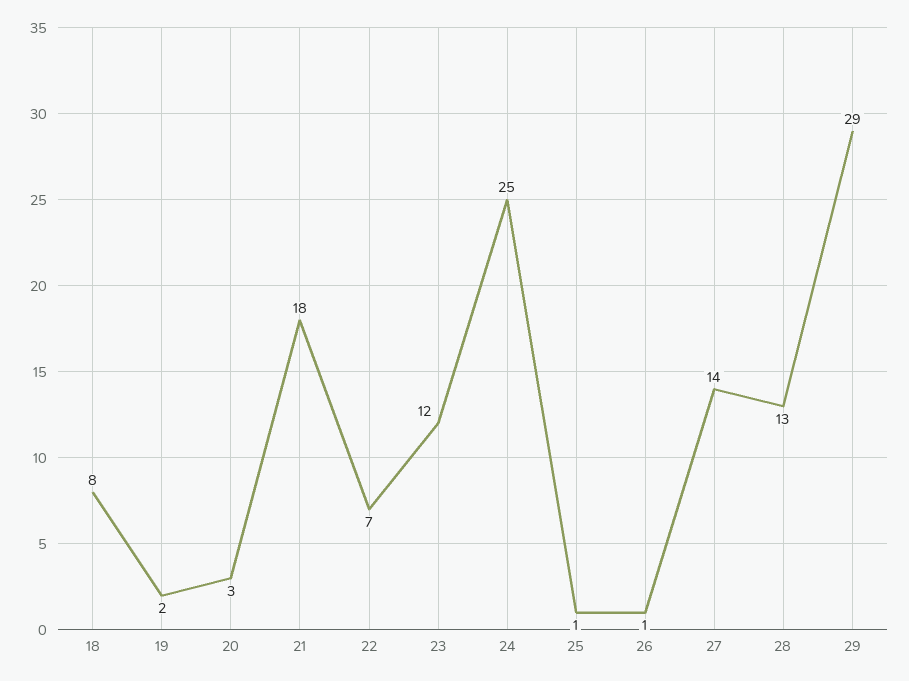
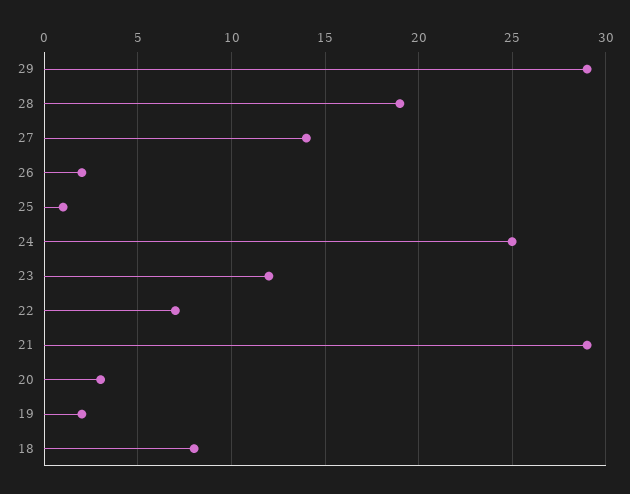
  {
    "18": 8,
    "19": 2,
    "20": 3,
-   "21": 18,
+   "21": 29,
    "22": 7,
    "23": 12,
    "24": 25,
    "25": 1,
-   "26": 1,
+   "26": 2,
    "27": 14,
-   "28": 13,
+   "28": 19,
    "29": 29
  }

